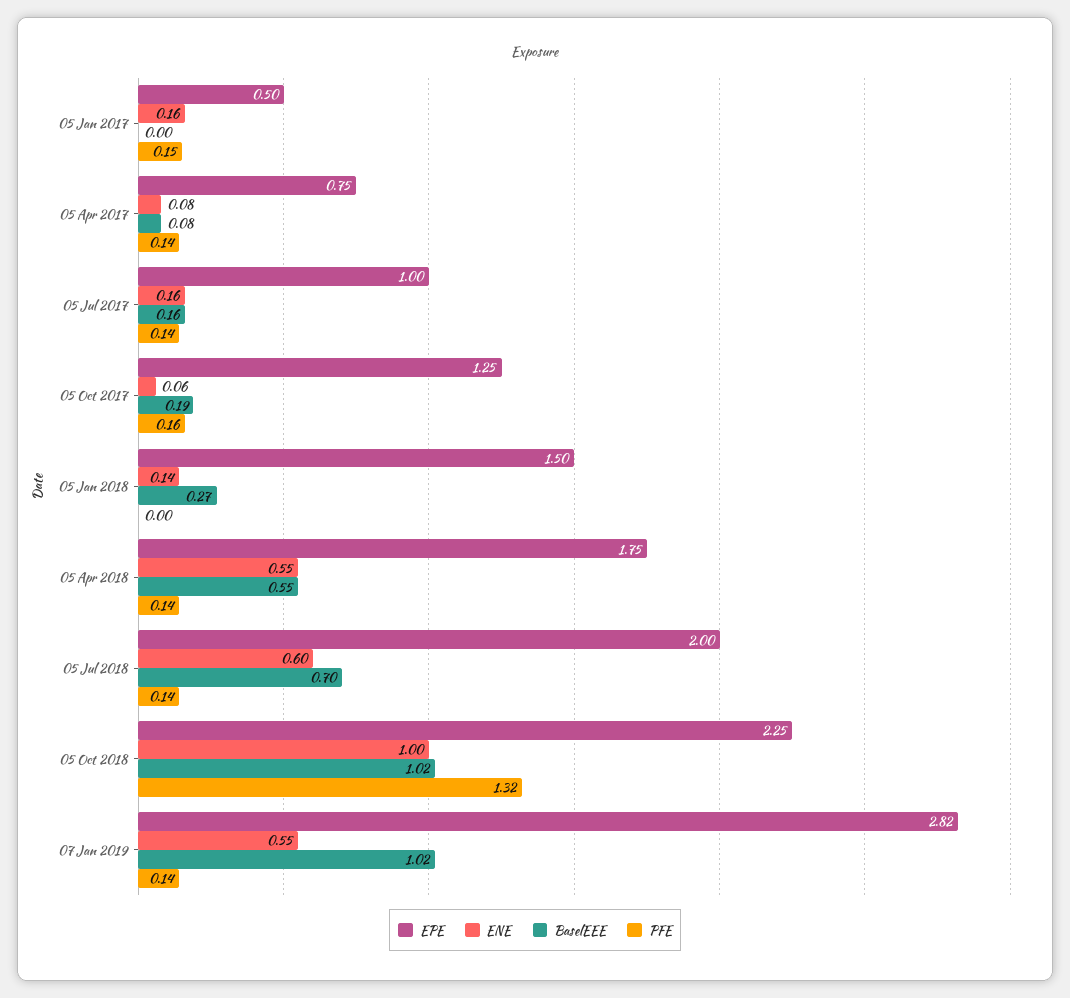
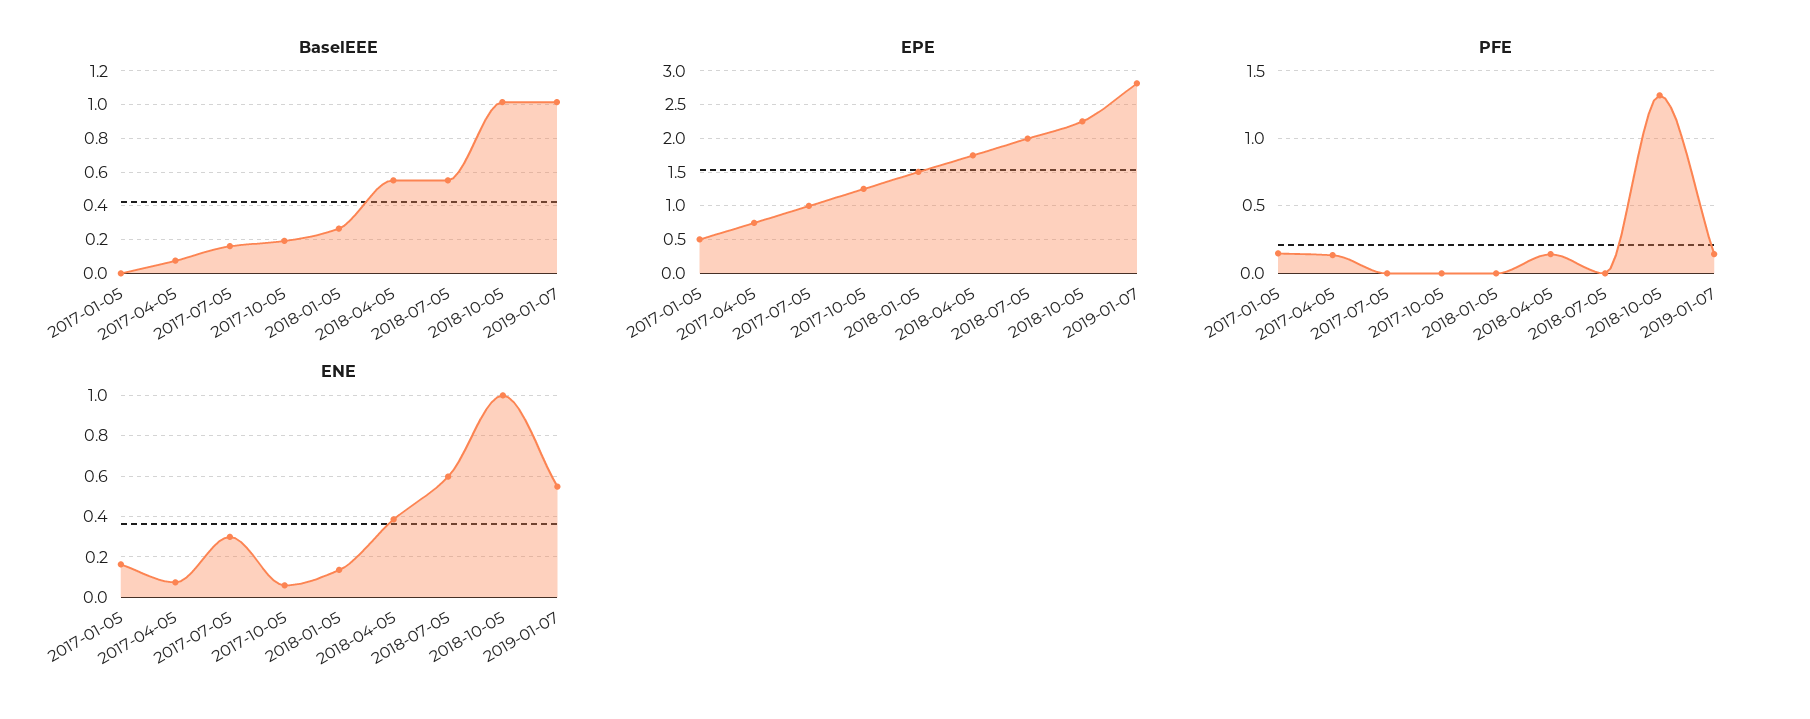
  {
    "EPE": {
      "05 Jan 2017": 0.5,
      "05 Apr 2017": 0.75,
      "05 Jul 2017": 1,
      "05 Oct 2017": 1.25,
      "05 Jan 2018": 1.5,
      "05 Apr 2018": 1.75,
      "05 Jul 2018": 2,
      "05 Oct 2018": 2.25,
      "07 Jan 2019": 2.82
    },
    "ENE": {
      "05 Jan 2017": 0.16,
      "05 Apr 2017": 0.08,
-     "05 Jul 2017": 0.16,
+     "05 Jul 2017": 0.3,
      "05 Oct 2017": 0.06,
      "05 Jan 2018": 0.14,
-     "05 Apr 2018": 0.55,
+     "05 Apr 2018": 0.4,
      "05 Jul 2018": 0.6,
      "05 Oct 2018": 1,
      "07 Jan 2019": 0.55
    },
    "BaselEEE": {
      "05 Jan 2017": 0,
      "05 Apr 2017": 0.08,
      "05 Jul 2017": 0.16,
      "05 Oct 2017": 0.19,
      "05 Jan 2018": 0.27,
      "05 Apr 2018": 0.55,
-     "05 Jul 2018": 0.7,
+     "05 Jul 2018": 0.55,
      "05 Oct 2018": 1.02,
      "07 Jan 2019": 1.02
    },
    "PFE": {
      "05 Jan 2017": 0.15,
      "05 Apr 2017": 0.14,
-     "05 Jul 2017": 0.14,
+     "05 Jul 2017": 0,
-     "05 Oct 2017": 0.16,
+     "05 Oct 2017": 0,
      "05 Jan 2018": 0,
      "05 Apr 2018": 0.14,
-     "05 Jul 2018": 0.14,
+     "05 Jul 2018": 0,
      "05 Oct 2018": 1.32,
      "07 Jan 2019": 0.14
    }
  }

